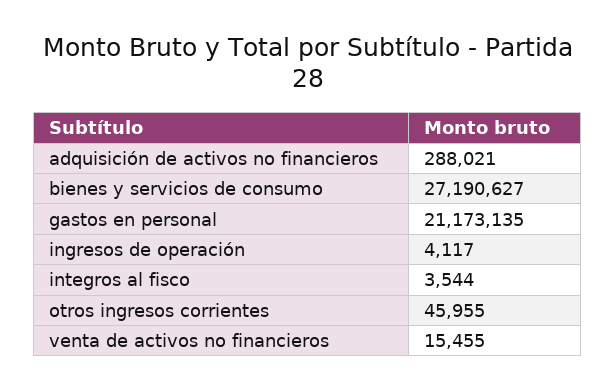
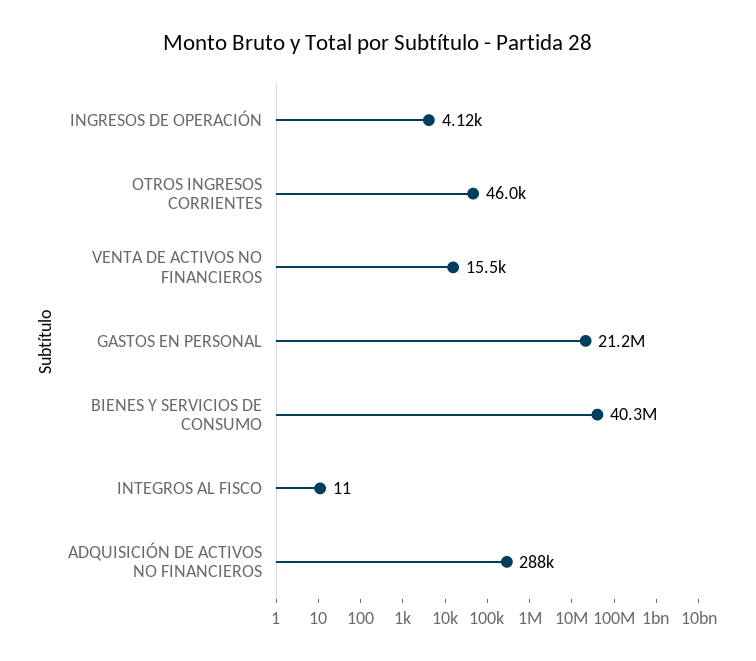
  {
    "adquisición de activos no financieros": 288021,
-   "bienes y servicios de consumo": 27190627,
+   "bienes y servicios de consumo": 40300000,
    "gastos en personal": 21173135,
    "ingresos de operación": 4117,
-   "integros al fisco": 3544,
+   "integros al fisco": 11,
    "otros ingresos corrientes": 45955,
    "venta de activos no financieros": 15455
  }

